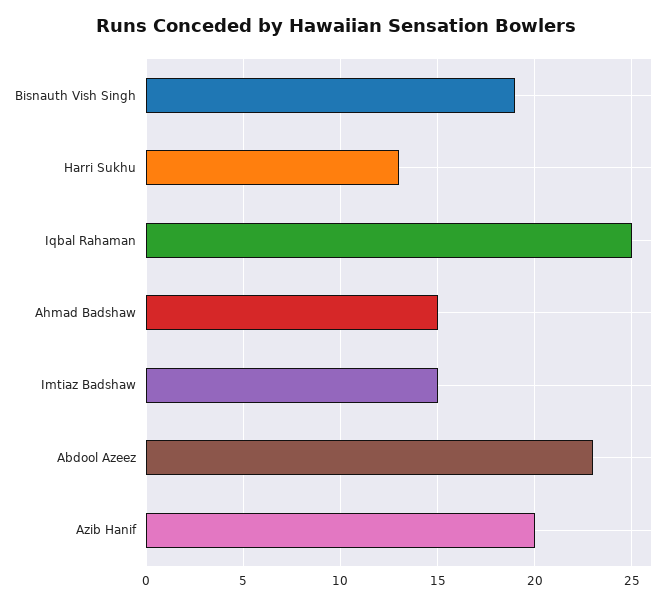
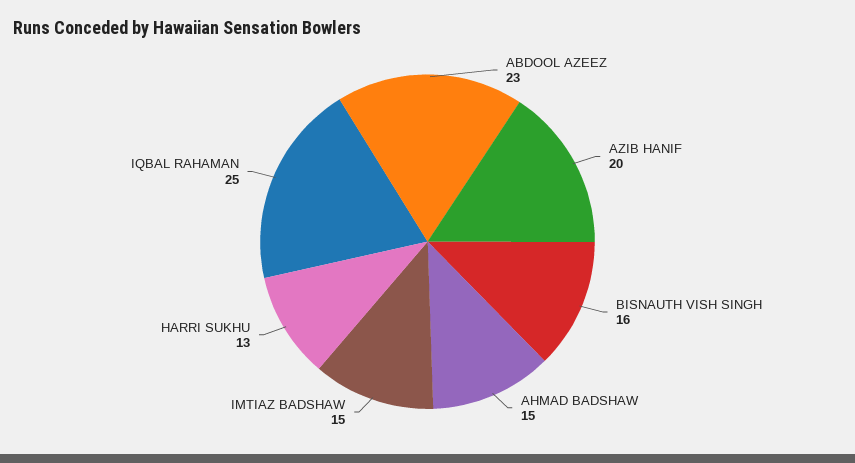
  {
-   "Bisnauth Vish Singh": 19,
+   "Bisnauth Vish Singh": 16,
    "Harri Sukhu": 13,
    "Iqbal Rahaman": 25,
    "Ahmad Badshaw": 15,
    "Imtiaz Badshaw": 15,
    "Abdool Azeez": 23,
    "Azib Hanif": 20
  }

